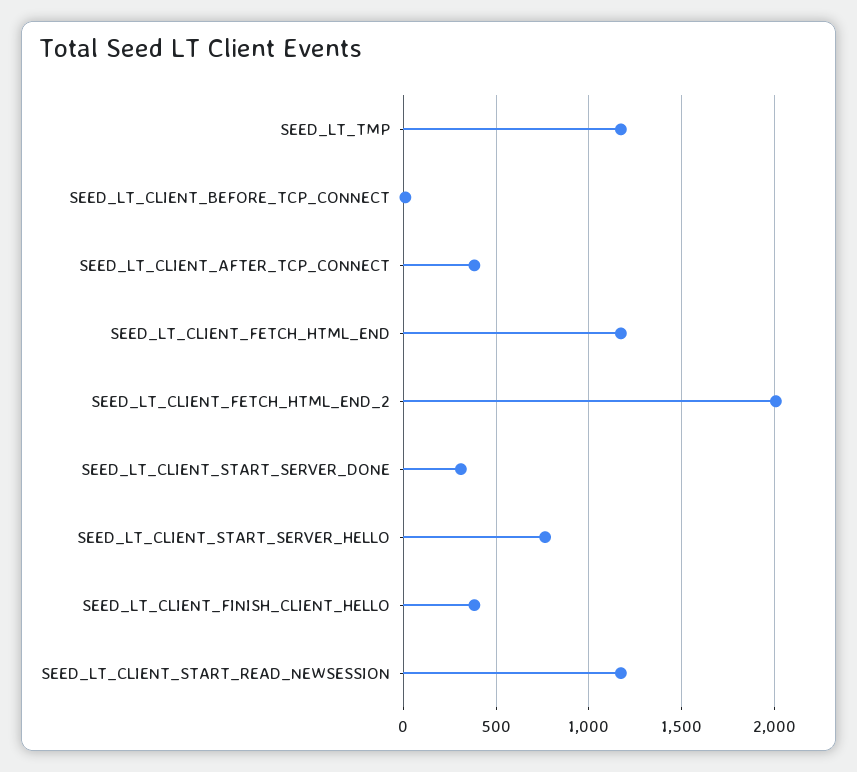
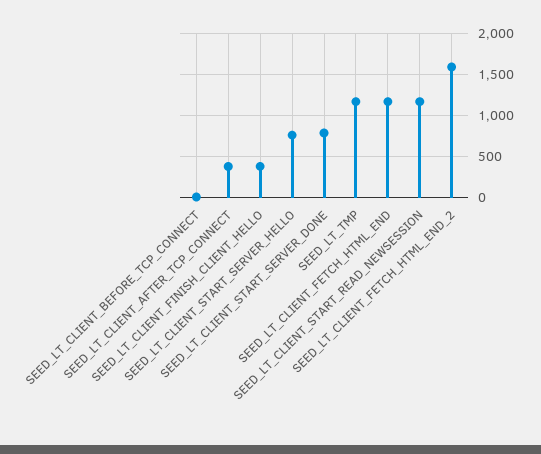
  {
    "SEED_LT_TMP": 1150,
    "SEED_LT_CLIENT_BEFORE_TCP_CONNECT": 0,
    "SEED_LT_CLIENT_AFTER_TCP_CONNECT": 400,
    "SEED_LT_CLIENT_FETCH_HTML_END": 1150,
-   "SEED_LT_CLIENT_FETCH_HTML_END_2": 2000,
+   "SEED_LT_CLIENT_FETCH_HTML_END_2": 1600,
-   "SEED_LT_CLIENT_START_SERVER_DONE": 300,
+   "SEED_LT_CLIENT_START_SERVER_DONE": 800,
    "SEED_LT_CLIENT_START_SERVER_HELLO": 750,
    "SEED_LT_CLIENT_FINISH_CLIENT_HELLO": 400,
    "SEED_LT_CLIENT_START_READ_NEWSESSION": 1150
  }

